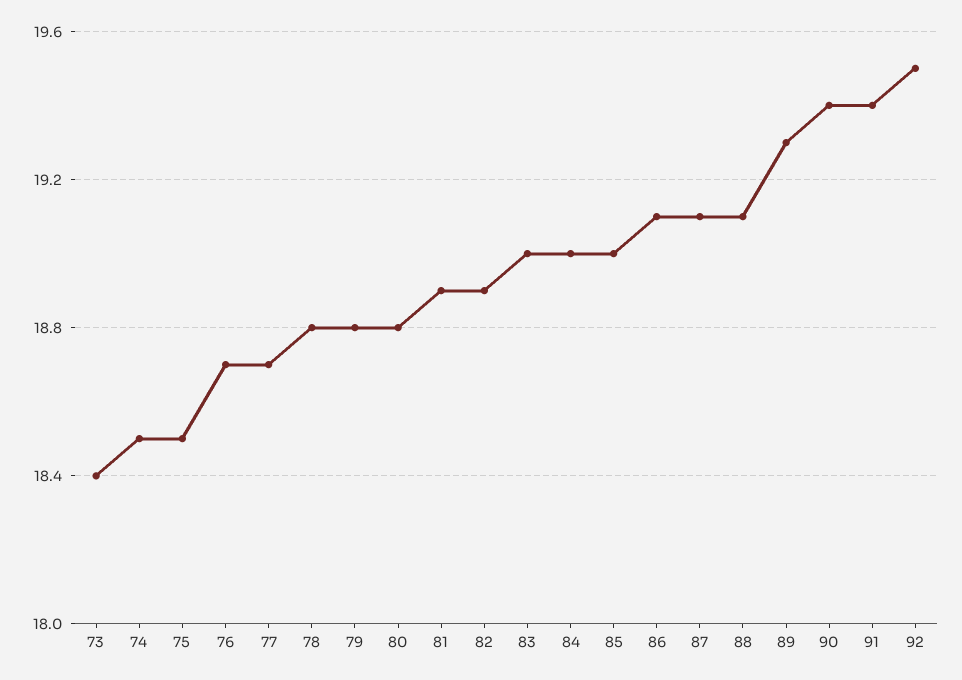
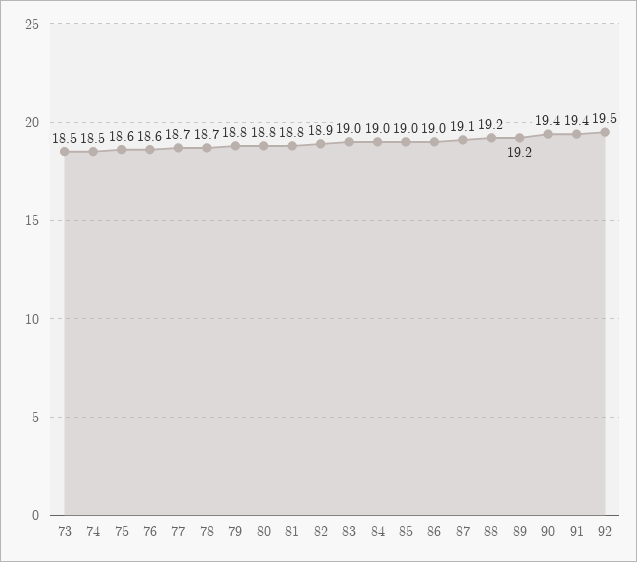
  {
-   "73": 18.4,
+   "73": 18.5,
    "74": 18.5,
-   "75": 18.5,
+   "75": 18.6,
-   "76": 18.7,
+   "76": 18.6,
    "77": 18.7,
-   "78": 18.8,
+   "78": 18.7,
    "79": 18.8,
    "80": 18.8,
-   "81": 18.9,
+   "81": 18.8,
    "82": 18.9,
    "83": 19,
    "84": 19,
    "85": 19,
-   "86": 19.1,
+   "86": 19,
    "87": 19.1,
-   "88": 19.1,
+   "88": 19.2,
-   "89": 19.3,
+   "89": 19.2,
    "90": 19.4,
    "91": 19.4,
    "92": 19.5
  }

